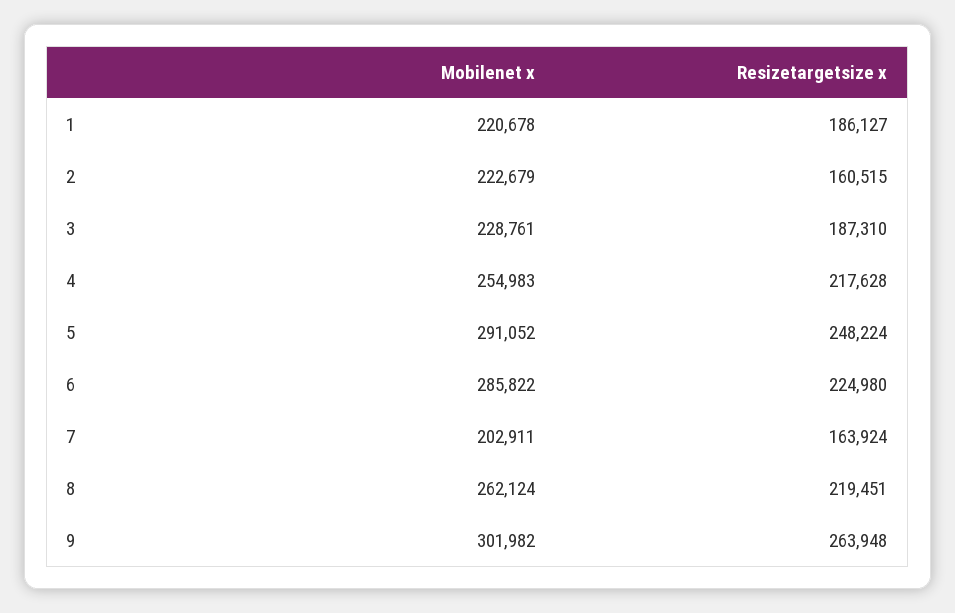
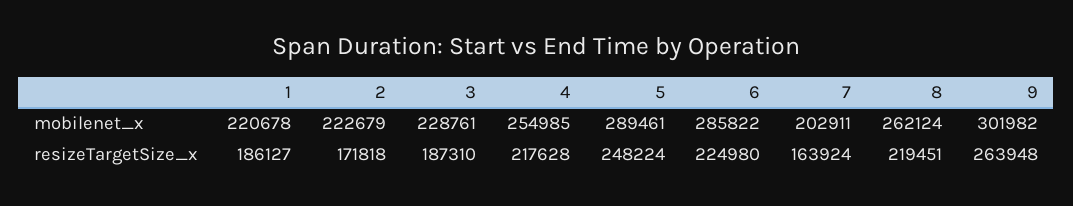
  {
    "Mobilenet x": {
      "1": 220678,
      "2": 222679,
      "3": 228761,
-     "4": 254983,
+     "4": 254985,
-     "5": 291052,
+     "5": 289461,
      "6": 285822,
      "7": 202911,
      "8": 262124,
      "9": 301982
    },
    "Resizetargetsize x": {
      "1": 186127,
-     "2": 160515,
+     "2": 171818,
      "3": 187310,
      "4": 217628,
      "5": 248224,
      "6": 224980,
      "7": 163924,
      "8": 219451,
      "9": 263948
    }
  }

